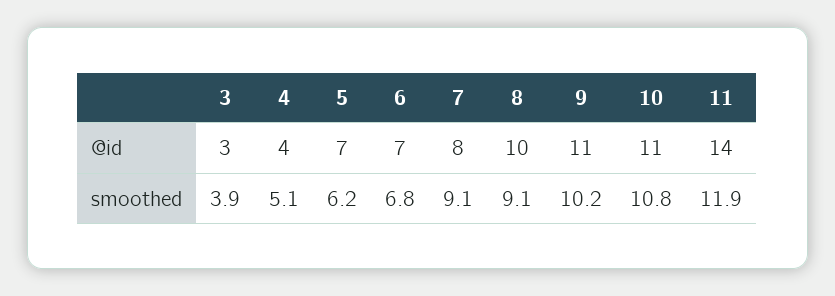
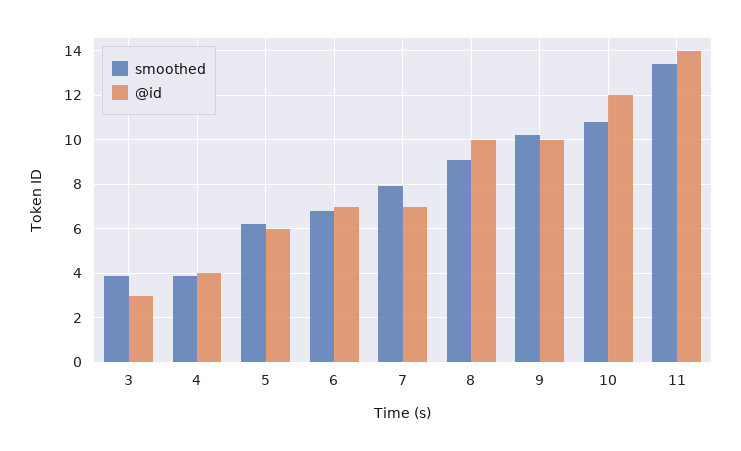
  {
    "@id": {
      "3": 3,
      "4": 4,
-     "5": 7,
+     "5": 6,
      "6": 7,
-     "7": 8,
+     "7": 7,
      "8": 10,
-     "9": 11,
+     "9": 10,
-     "10": 11,
+     "10": 12,
      "11": 14
    },
    "smoothed": {
      "3": 3.9,
-     "4": 5.1,
+     "4": 4,
      "5": 6.2,
      "6": 6.8,
-     "7": 9.1,
+     "7": 8,
      "8": 9.1,
      "9": 10.2,
      "10": 10.8,
-     "11": 11.9
+     "11": 13.5
    }
  }

